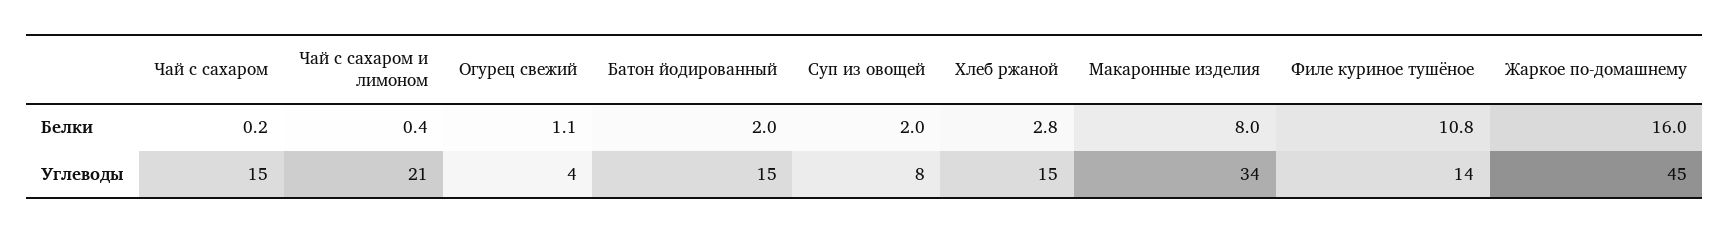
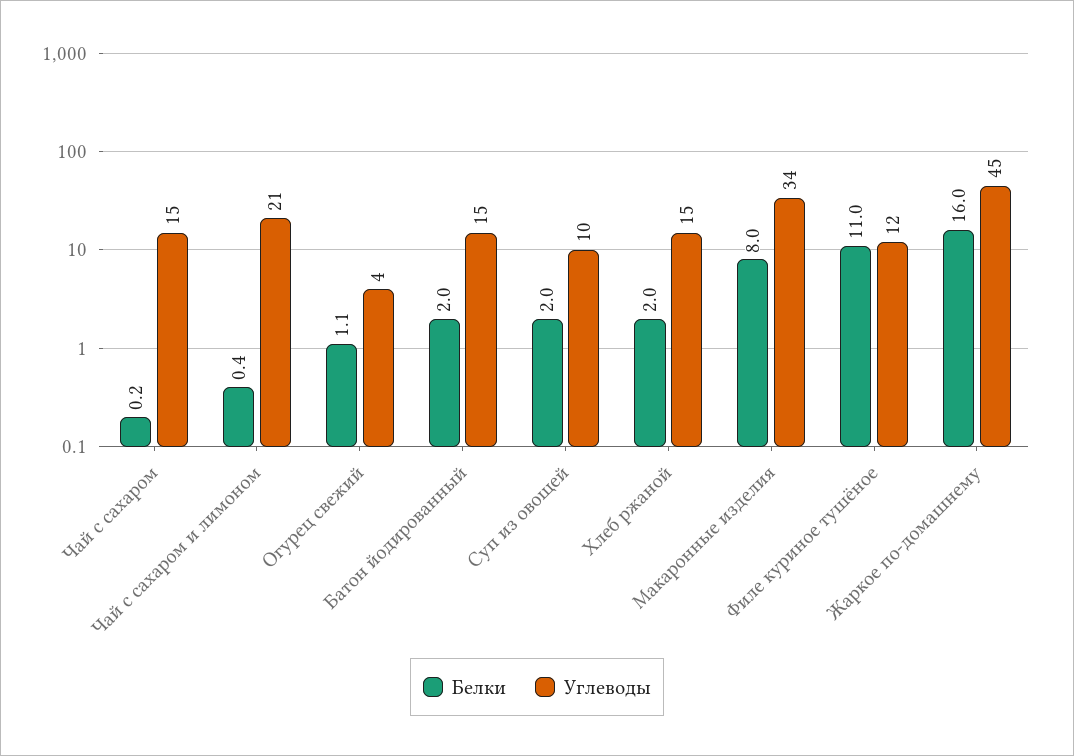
  {
    "Белки": {
      "Чай с сахаром": 0.2,
      "Чай с сахаром и лимоном": 0.4,
      "Огурец свежий": 1.1,
      "Батон йодированный": 2,
      "Суп из овощей": 2,
-     "Хлеб ржаной": 2.8,
+     "Хлеб ржаной": 2,
      "Макаронные изделия": 8,
-     "Филе куриное тушёное": 10.8,
+     "Филе куриное тушёное": 11,
      "Жаркое по-домашнему": 16
    },
    "Углеводы": {
      "Чай с сахаром": 15,
      "Чай с сахаром и лимоном": 21,
      "Огурец свежий": 4,
      "Батон йодированный": 15,
-     "Суп из овощей": 8,
+     "Суп из овощей": 10,
      "Хлеб ржаной": 15,
      "Макаронные изделия": 34,
-     "Филе куриное тушёное": 14,
+     "Филе куриное тушёное": 12,
      "Жаркое по-домашнему": 45
    }
  }

